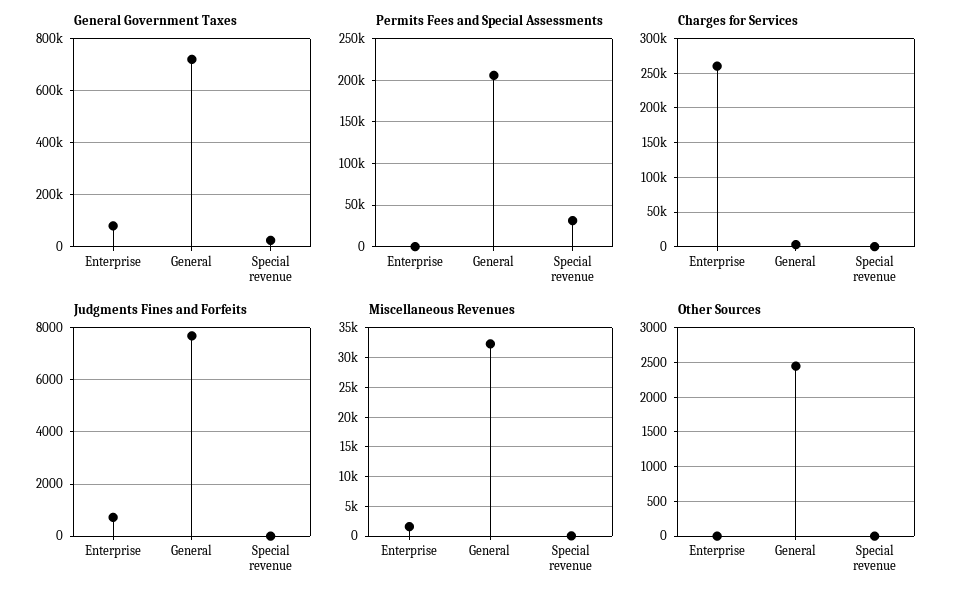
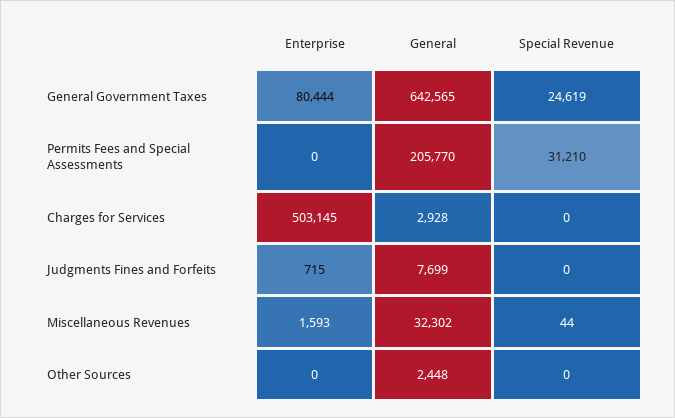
  {
    "General Government Taxes": {
      "Enterprise": 80444,
-     "General": 725000,
+     "General": 642565,
      "Special revenue": 24619
    },
    "Permits Fees and Special Assessments": {
      "Enterprise": 0,
      "General": 205770,
      "Special revenue": 31210
    },
    "Charges for Services": {
-     "Enterprise": 260000,
+     "Enterprise": 503145,
      "General": 2928,
      "Special revenue": 0
    },
    "Judgments Fines and Forfeits": {
      "Enterprise": 715,
      "General": 7699,
      "Special revenue": 0
    },
    "Miscellaneous Revenues": {
      "Enterprise": 1593,
      "General": 32302,
      "Special revenue": 44
    },
    "Other Sources": {
      "Enterprise": 0,
      "General": 2448,
      "Special revenue": 0
    }
  }

